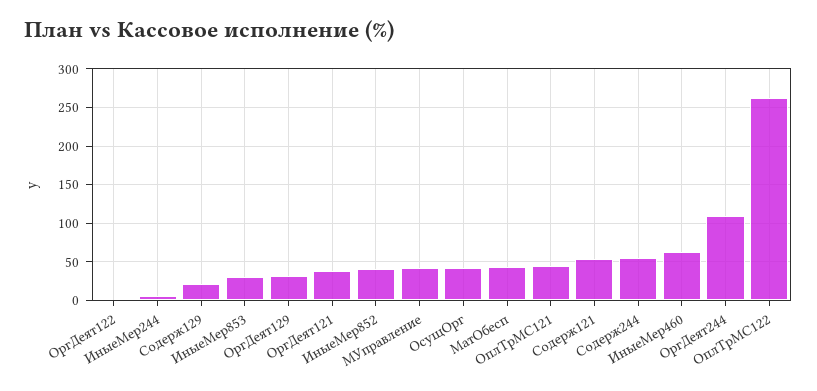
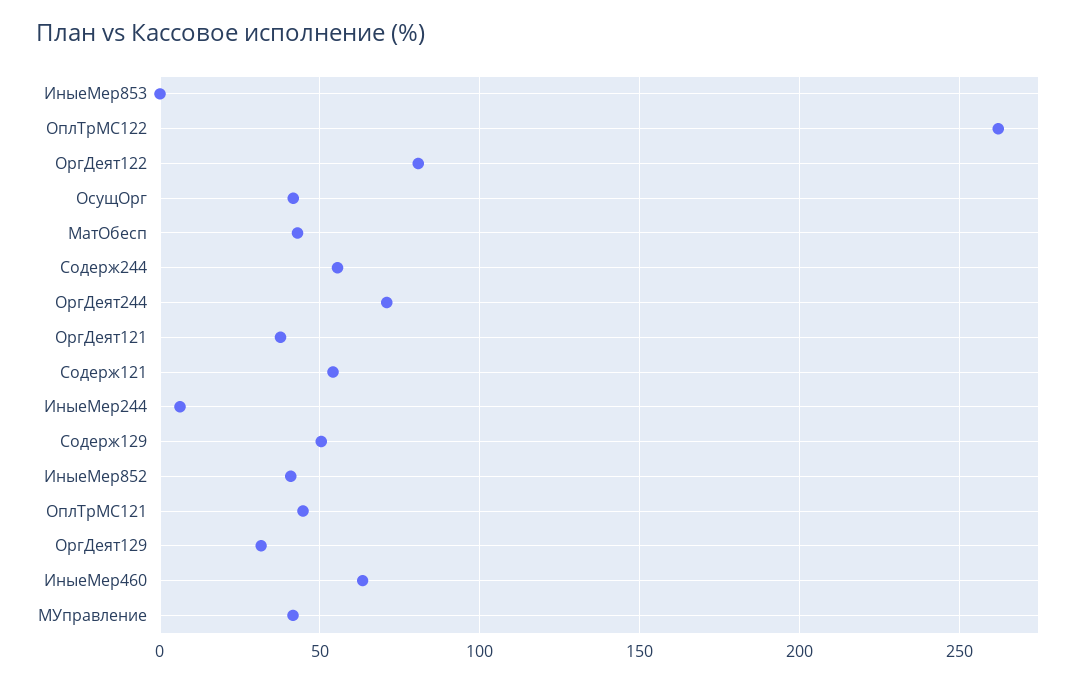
  {
-   "ОргДеят122": 0,
+   "ОргДеят122": 80,
    "ИныеМер244": 5,
-   "Содерж129": 20,
+   "Содерж129": 50,
-   "ИныеМер853": 30,
+   "ИныеМер853": 0,
    "ОргДеят129": 30,
    "ОргДеят121": 40,
    "ИныеМер852": 40,
    "МУправление": 40,
    "ОсущОрг": 40,
    "МатОбесп": 45,
    "ОплТрМС121": 45,
    "Содерж121": 55,
    "Содерж244": 55,
    "ИныеМер460": 65,
-   "ОргДеят244": 110,
+   "ОргДеят244": 70,
    "ОплТрМС122": 260
  }

